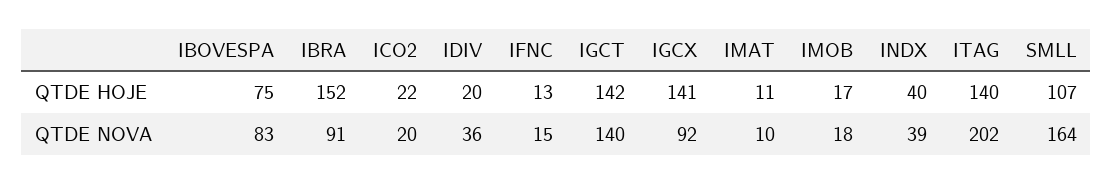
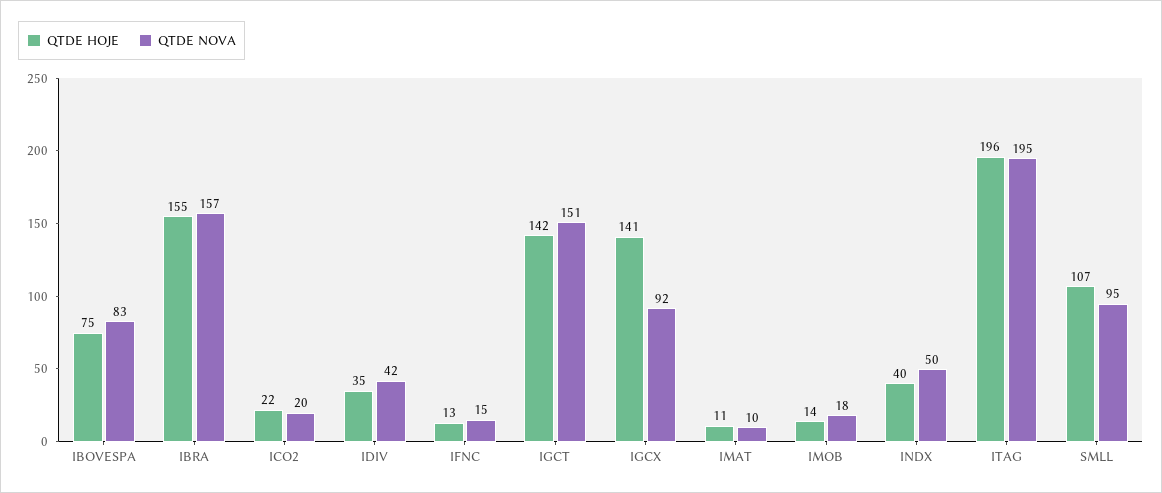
  {
    "QTDE HOJE": {
      "IBOVESPA": 75,
-     "IBRA": 152,
+     "IBRA": 155,
      "ICO2": 22,
-     "IDIV": 20,
+     "IDIV": 35,
      "IFNC": 13,
      "IGCT": 142,
      "IGCX": 141,
      "IMAT": 11,
-     "IMOB": 17,
+     "IMOB": 14,
      "INDX": 40,
-     "ITAG": 140,
+     "ITAG": 196,
      "SMLL": 107
    },
    "QTDE NOVA": {
      "IBOVESPA": 83,
-     "IBRA": 91,
+     "IBRA": 157,
      "ICO2": 20,
-     "IDIV": 36,
+     "IDIV": 42,
      "IFNC": 15,
-     "IGCT": 140,
+     "IGCT": 151,
      "IGCX": 92,
      "IMAT": 10,
      "IMOB": 18,
-     "INDX": 39,
+     "INDX": 50,
-     "ITAG": 202,
+     "ITAG": 195,
-     "SMLL": 164
+     "SMLL": 95
    }
  }

